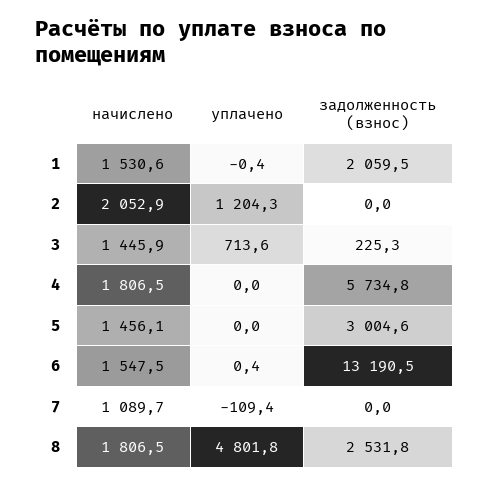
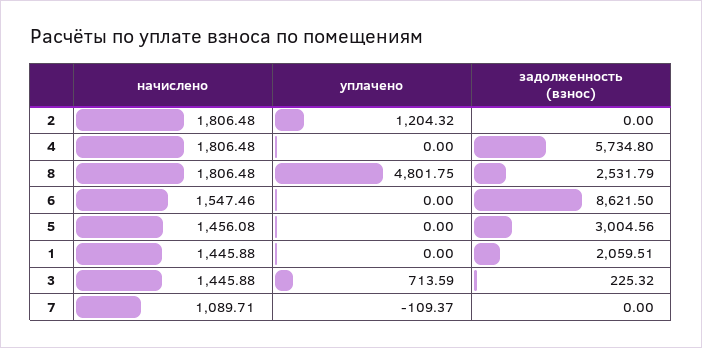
  {
    "начислено": {
-     "1": 1530.6,
+     "1": 1445.88,
-     "2": 2052.9,
+     "2": 1806.48,
      "3": 1445.88,
      "4": 1806.48,
      "5": 1456.08,
      "6": 1547.46,
      "7": 1089.71,
      "8": 1806.48
    },
    "уплачено": {
-     "1": -0.4,
+     "1": 0,
      "2": 1204.32,
      "3": 713.59,
      "4": 0,
      "5": 0,
-     "6": 0.4,
+     "6": 0,
      "7": -109.37,
      "8": 4801.75
    },
    "задолженность (взнос)": {
      "1": 2059.51,
      "2": 0,
      "3": 225.32,
      "4": 5734.8,
      "5": 3004.56,
-     "6": 13190.5,
+     "6": 8621.5,
      "7": 0,
      "8": 2531.79
    }
  }

